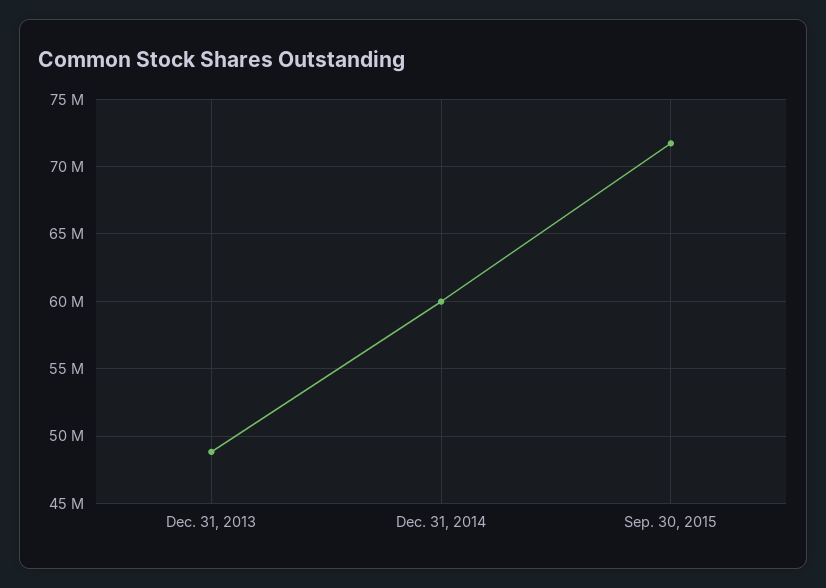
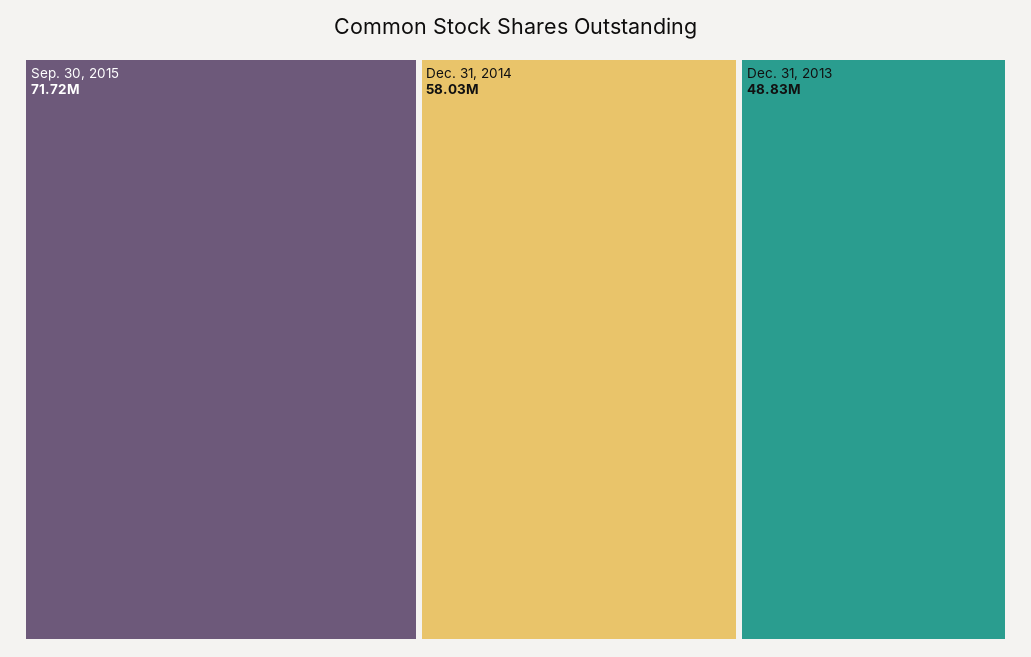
  {
    "Dec. 31, 2013": 48830000,
-   "Dec. 31, 2014": 60000000,
+   "Dec. 31, 2014": 58030000,
    "Sep. 30, 2015": 71720000
  }

